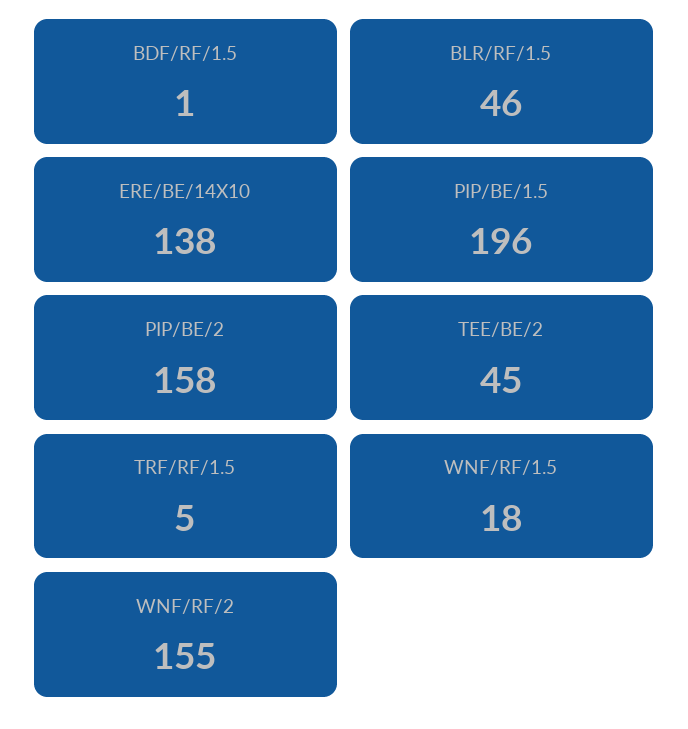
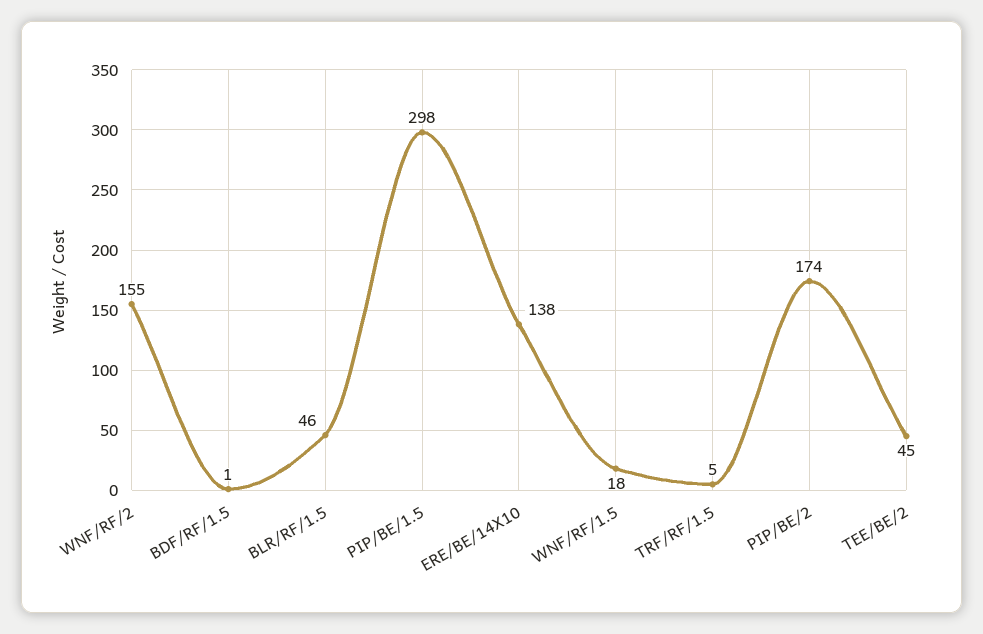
  {
    "BDF/RF/1.5": 1,
    "BLR/RF/1.5": 46,
    "ERE/BE/14X10": 138,
-   "PIP/BE/1.5": 196,
+   "PIP/BE/1.5": 298,
-   "PIP/BE/2": 158,
+   "PIP/BE/2": 174,
    "TEE/BE/2": 45,
    "TRF/RF/1.5": 5,
    "WNF/RF/1.5": 18,
    "WNF/RF/2": 155
  }

